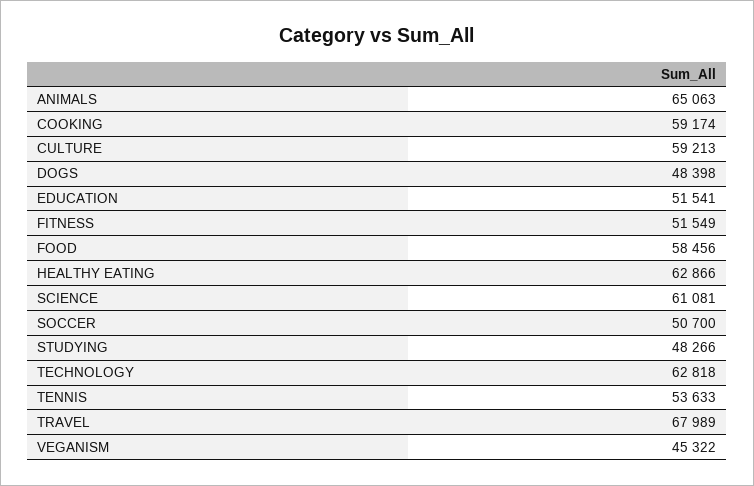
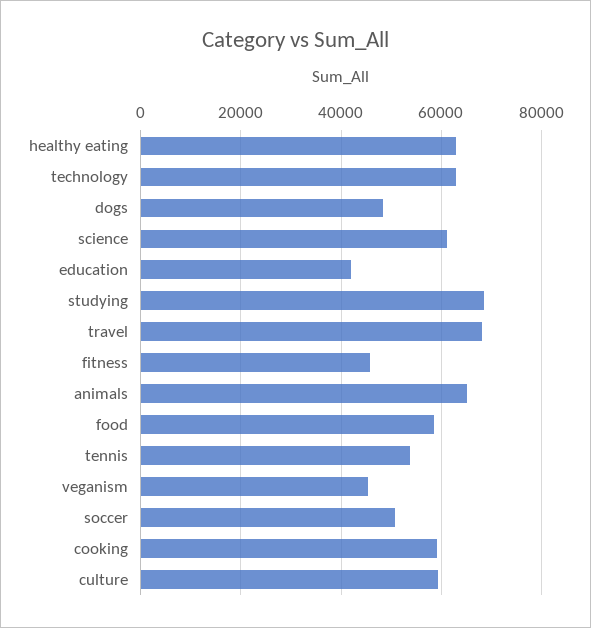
  {
    "ANIMALS": 65063,
    "COOKING": 59174,
    "CULTURE": 59213,
    "DOGS": 48398,
-   "EDUCATION": 51541,
+   "EDUCATION": 42000,
-   "FITNESS": 51549,
+   "FITNESS": 46000,
    "FOOD": 58456,
    "HEALTHY EATING": 62866,
    "SCIENCE": 61081,
    "SOCCER": 50700,
-   "STUDYING": 48266,
+   "STUDYING": 68000,
    "TECHNOLOGY": 62818,
    "TENNIS": 53633,
    "TRAVEL": 67989,
    "VEGANISM": 45322
  }

